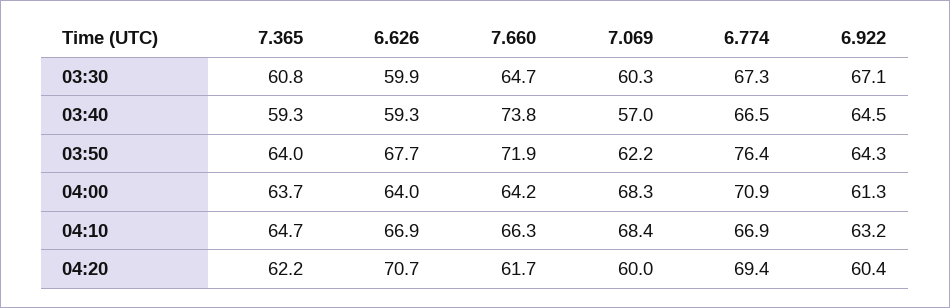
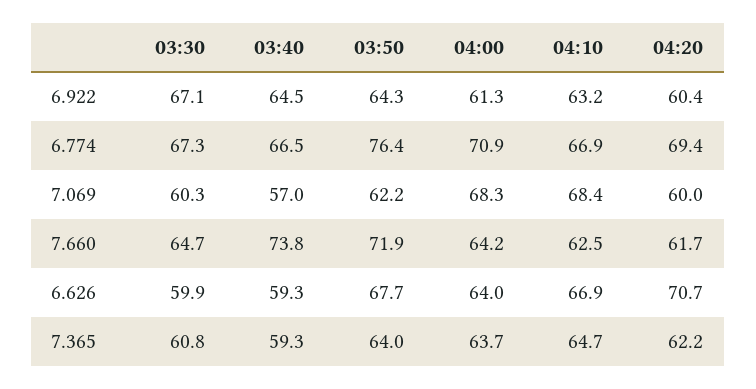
  {
    "7.365": {
      "03:30": 60.8,
      "03:40": 59.3,
      "03:50": 64,
      "04:00": 63.7,
      "04:10": 64.7,
      "04:20": 62.2
    },
    "6.626": {
      "03:30": 59.9,
      "03:40": 59.3,
      "03:50": 67.7,
      "04:00": 64,
      "04:10": 66.9,
      "04:20": 70.7
    },
    "7.660": {
      "03:30": 64.7,
      "03:40": 73.8,
      "03:50": 71.9,
      "04:00": 64.2,
-     "04:10": 66.3,
+     "04:10": 62.5,
      "04:20": 61.7
    },
    "7.069": {
      "03:30": 60.3,
      "03:40": 57,
      "03:50": 62.2,
      "04:00": 68.3,
      "04:10": 68.4,
      "04:20": 60
    },
    "6.774": {
      "03:30": 67.3,
      "03:40": 66.5,
      "03:50": 76.4,
      "04:00": 70.9,
      "04:10": 66.9,
      "04:20": 69.4
    },
    "6.922": {
      "03:30": 67.1,
      "03:40": 64.5,
      "03:50": 64.3,
      "04:00": 61.3,
      "04:10": 63.2,
      "04:20": 60.4
    }
  }

